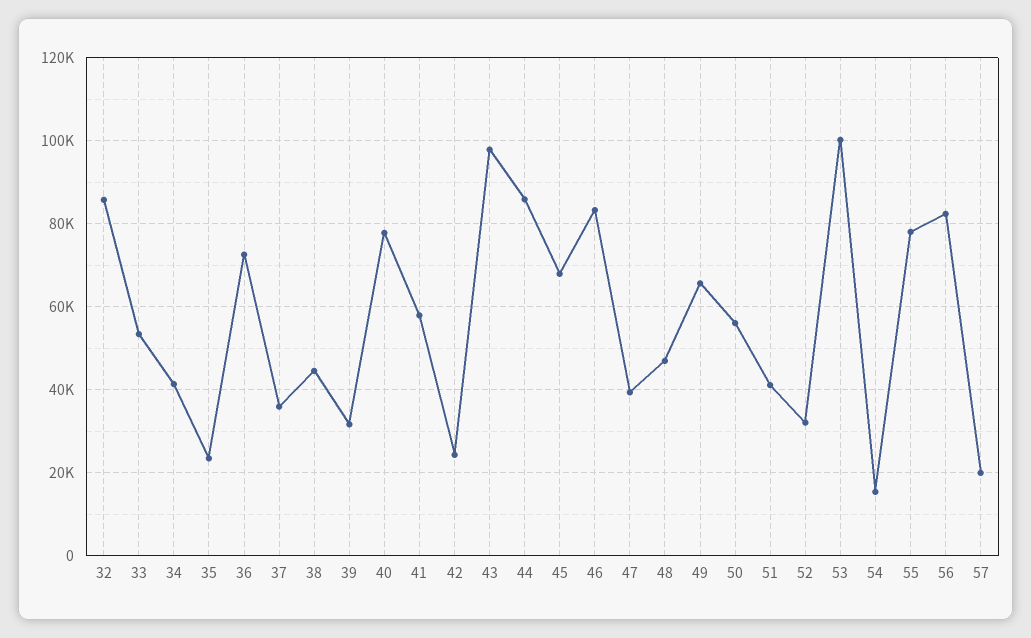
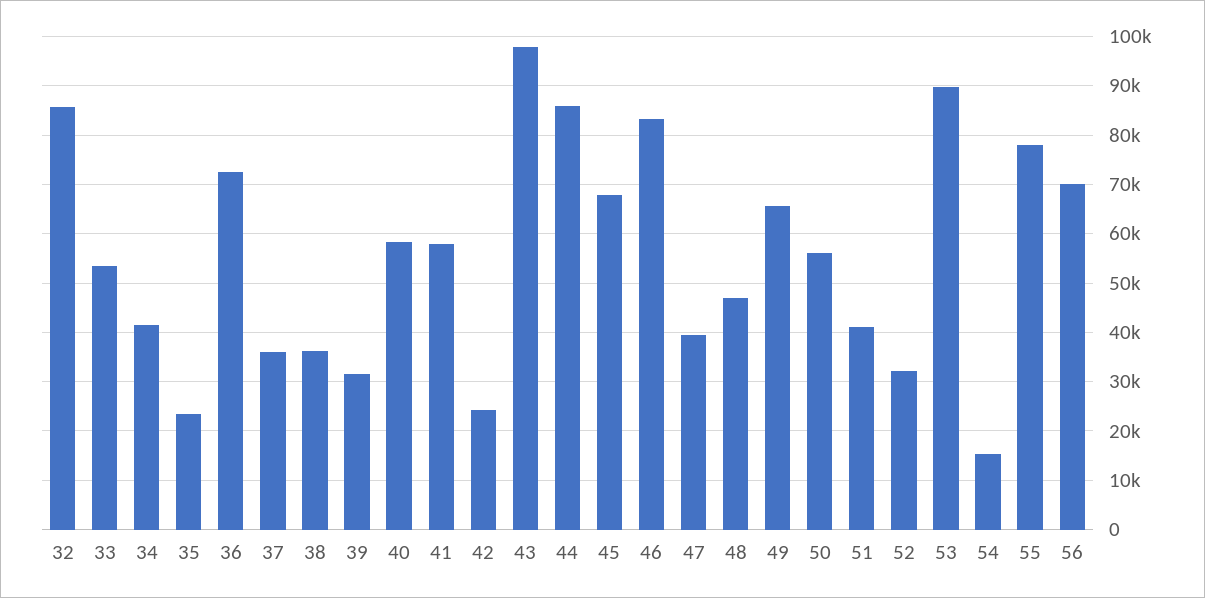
  {
    "32": 86000,
    "33": 54000,
    "34": 42000,
    "35": 24000,
    "36": 72000,
    "37": 36000,
-   "38": 44000,
+   "38": 36000,
    "39": 32000,
-   "40": 78000,
+   "40": 58000,
    "41": 58000,
    "42": 24000,
    "43": 98000,
    "44": 86000,
    "45": 68000,
    "46": 84000,
    "47": 40000,
    "48": 46000,
    "49": 66000,
    "50": 56000,
    "51": 42000,
    "52": 32000,
-   "53": 100000,
+   "53": 90000,
    "54": 16000,
    "55": 78000,
-   "56": 82000,
+   "56": 70000
-   "57": 20000
  }

